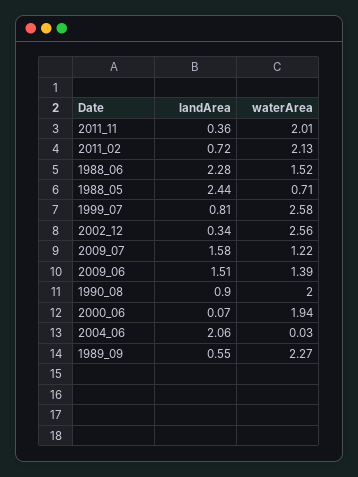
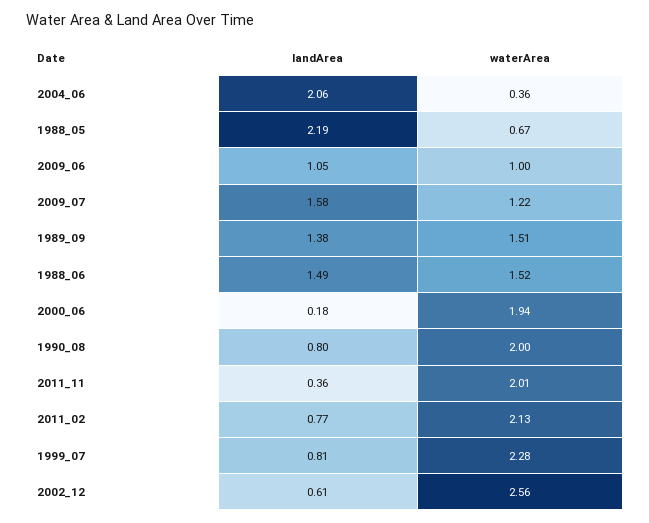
  {
    "landArea": {
      "2011_11": 0.36,
-     "2011_02": 0.72,
+     "2011_02": 0.77,
-     "1988_06": 2.28,
+     "1988_06": 1.49,
-     "1988_05": 2.44,
+     "1988_05": 2.19,
      "1999_07": 0.81,
-     "2002_12": 0.34,
+     "2002_12": 0.61,
      "2009_07": 1.58,
-     "2009_06": 1.51,
+     "2009_06": 1.05,
-     "1990_08": 0.9,
+     "1990_08": 0.8,
-     "2000_06": 0.07,
+     "2000_06": 0.18,
      "2004_06": 2.06,
-     "1989_09": 0.55
+     "1989_09": 1.38
    },
    "waterArea": {
      "2011_11": 2.01,
      "2011_02": 2.13,
      "1988_06": 1.52,
-     "1988_05": 0.71,
+     "1988_05": 0.67,
-     "1999_07": 2.58,
+     "1999_07": 2.28,
      "2002_12": 2.56,
      "2009_07": 1.22,
-     "2009_06": 1.39,
+     "2009_06": 1,
      "1990_08": 2,
      "2000_06": 1.94,
-     "2004_06": 0.03,
+     "2004_06": 0.36,
-     "1989_09": 2.27
+     "1989_09": 1.51
    }
  }

